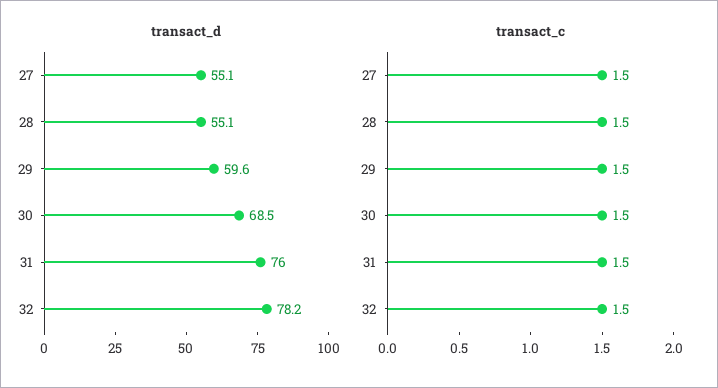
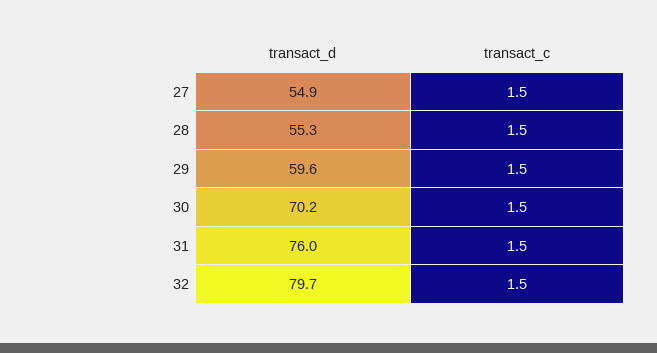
  {
    "transact_d": {
-     "27": 55.1,
+     "27": 54.9,
-     "28": 55.1,
+     "28": 55.3,
      "29": 59.6,
-     "30": 68.5,
+     "30": 70.2,
      "31": 76,
-     "32": 78.2
+     "32": 79.7
    },
    "transact_c": {
      "27": 1.5,
      "28": 1.5,
      "29": 1.5,
      "30": 1.5,
      "31": 1.5,
      "32": 1.5
    }
  }

